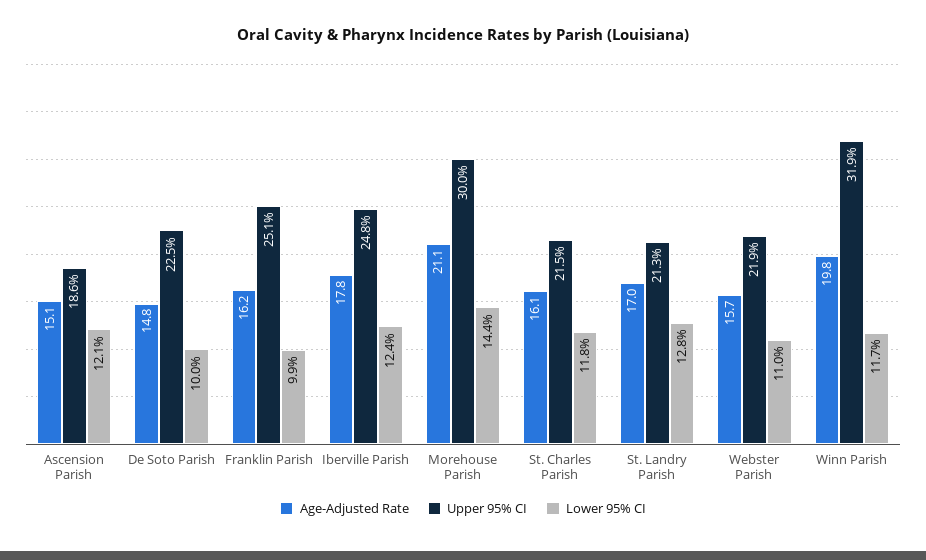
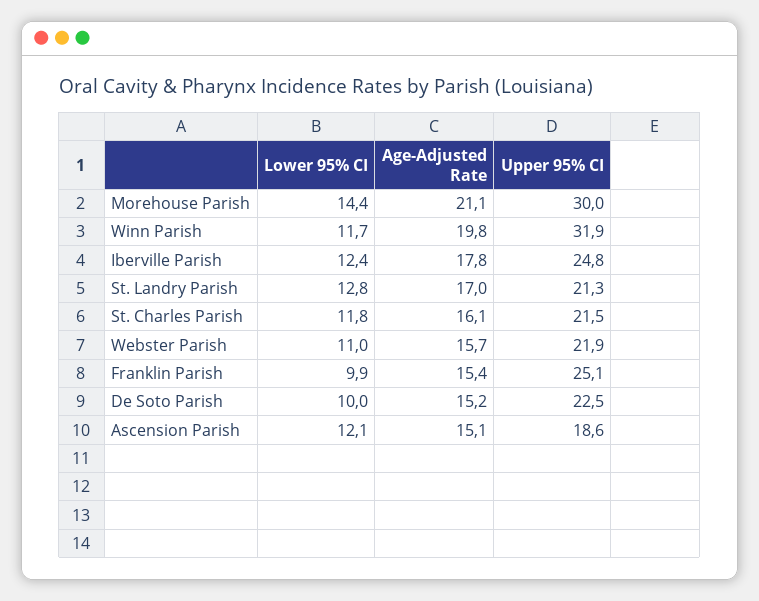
  {
    "Age-Adjusted Rate": {
      "Ascension Parish": 15.1,
-     "De Soto Parish": 14.8,
+     "De Soto Parish": 15.2,
-     "Franklin Parish": 16.2,
+     "Franklin Parish": 15.4,
      "Iberville Parish": 17.8,
      "Morehouse Parish": 21.1,
      "St. Charles Parish": 16.1,
      "St. Landry Parish": 17,
      "Webster Parish": 15.7,
      "Winn Parish": 19.8
    },
    "Upper 95% CI": {
      "Ascension Parish": 18.6,
      "De Soto Parish": 22.5,
      "Franklin Parish": 25.1,
      "Iberville Parish": 24.8,
      "Morehouse Parish": 30,
      "St. Charles Parish": 21.5,
      "St. Landry Parish": 21.3,
      "Webster Parish": 21.9,
      "Winn Parish": 31.9
    },
    "Lower 95% CI": {
      "Ascension Parish": 12.1,
      "De Soto Parish": 10,
      "Franklin Parish": 9.9,
      "Iberville Parish": 12.4,
      "Morehouse Parish": 14.4,
      "St. Charles Parish": 11.8,
      "St. Landry Parish": 12.8,
      "Webster Parish": 11,
      "Winn Parish": 11.7
    }
  }

